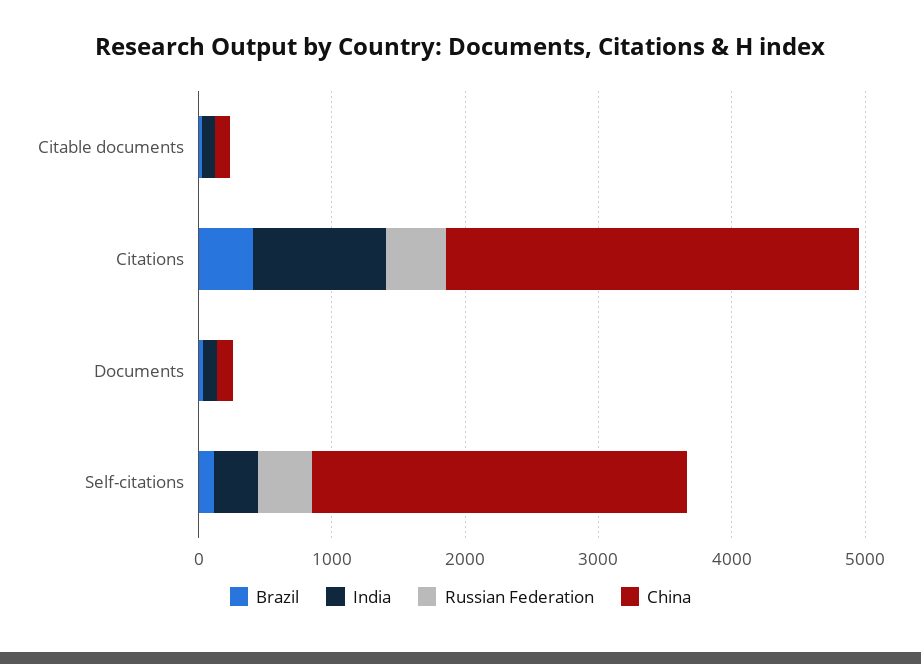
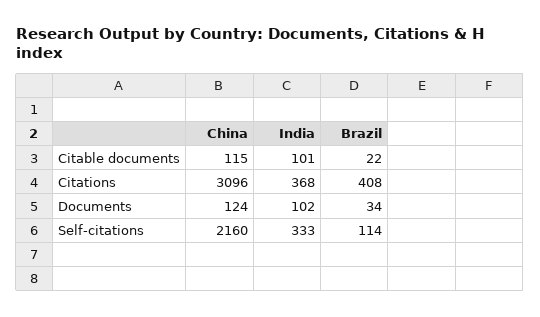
  {
    "Brazil": {
      "Citable documents": 22,
      "Citations": 408,
      "Documents": 34,
      "Self-citations": 114
    },
    "India": {
      "Citable documents": 101,
-     "Citations": 1000,
+     "Citations": 368,
      "Documents": 102,
      "Self-citations": 333
    },
-   "Russian Federation": {
-     "Citable documents": 0,
-     "Citations": 400,
-     "Documents": 0,
-     "Self-citations": 400
-   },
    "China": {
      "Citable documents": 115,
      "Citations": 3096,
      "Documents": 124,
-     "Self-citations": 2800
+     "Self-citations": 2160
    }
  }

